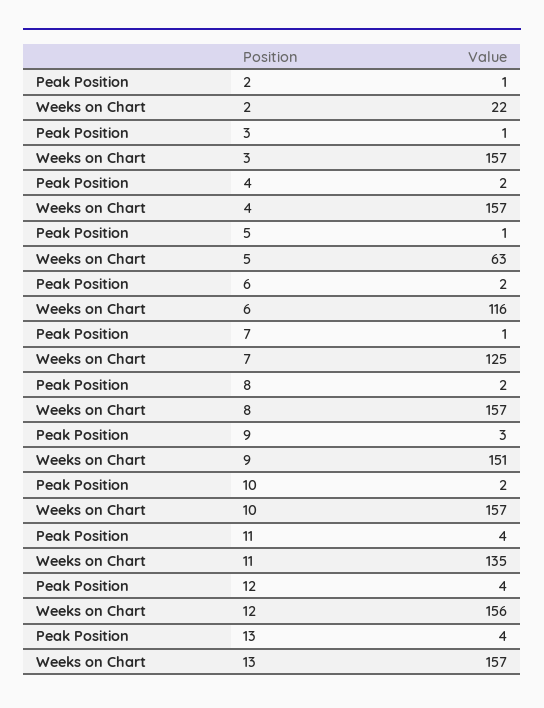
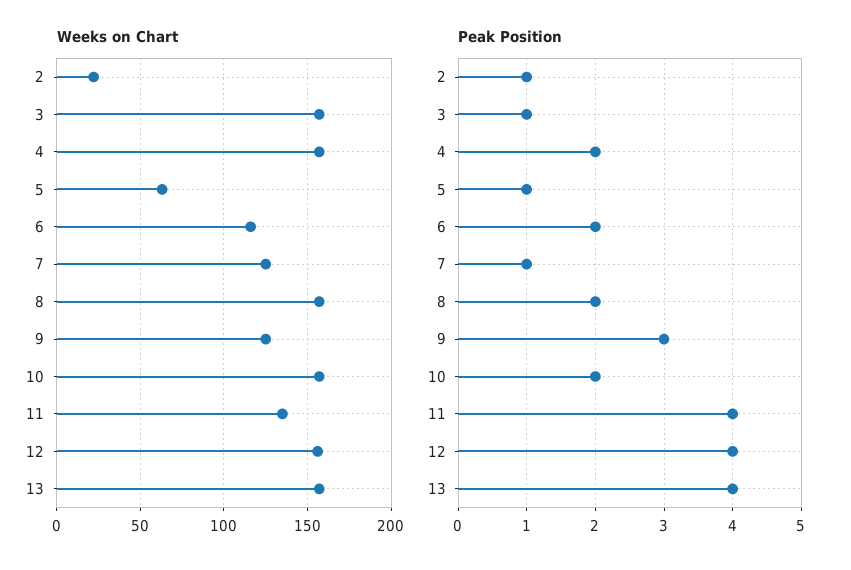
  {
    "Peak Position": {
      "2": 1,
      "3": 1,
      "4": 2,
      "5": 1,
      "6": 2,
      "7": 1,
      "8": 2,
      "9": 3,
      "10": 2,
      "11": 4,
      "12": 4,
      "13": 4
    },
    "Weeks on Chart": {
      "2": 22,
      "3": 157,
      "4": 157,
      "5": 63,
      "6": 116,
      "7": 125,
      "8": 157,
-     "9": 151,
+     "9": 125,
      "10": 157,
      "11": 135,
      "12": 156,
      "13": 157
    }
  }

